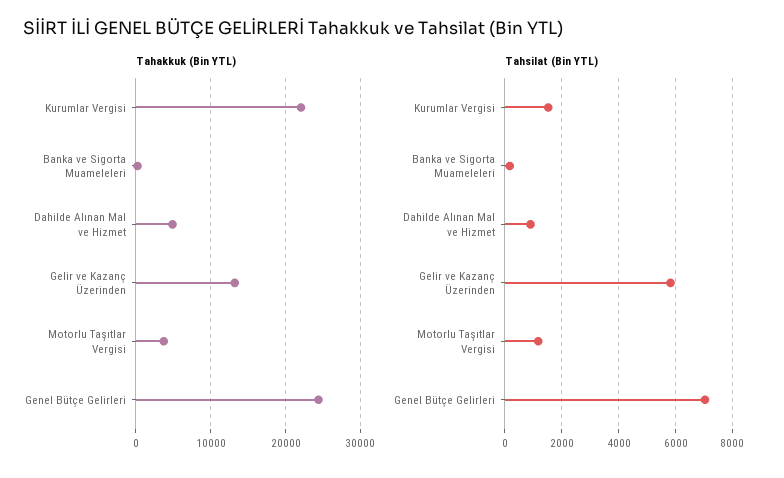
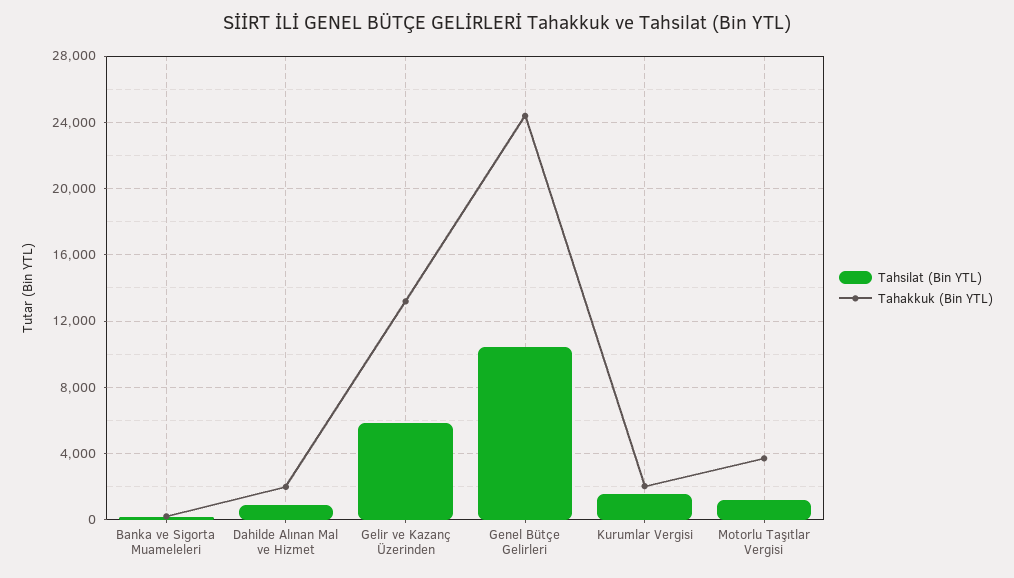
  {
    "Tahakkuk (Bin YTL)": {
-     "Kurumlar Vergisi": 22000,
+     "Kurumlar Vergisi": 2000,
      "Banka ve Sigorta Muameleleri": 0,
-     "Dahilde Alınan Mal ve Hizmet": 5000,
+     "Dahilde Alınan Mal ve Hizmet": 2000,
      "Gelir ve Kazanç Üzerinden": 13000,
      "Motorlu Taşıtlar Vergisi": 3500,
      "Genel Bütçe Gelirleri": 24500
    },
    "Tahsilat (Bin YTL)": {
      "Kurumlar Vergisi": 1500,
      "Banka ve Sigorta Muameleleri": 250,
      "Dahilde Alınan Mal ve Hizmet": 1000,
      "Gelir ve Kazanç Üzerinden": 5750,
      "Motorlu Taşıtlar Vergisi": 1250,
-     "Genel Bütçe Gelirleri": 7000
+     "Genel Bütçe Gelirleri": 10500
    }
  }

